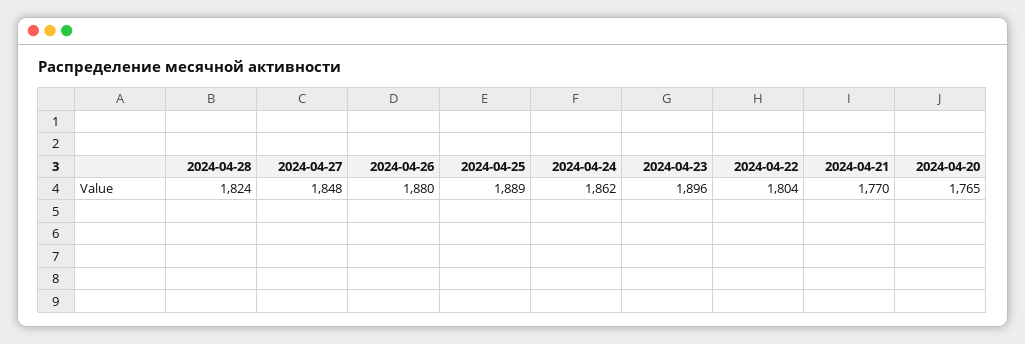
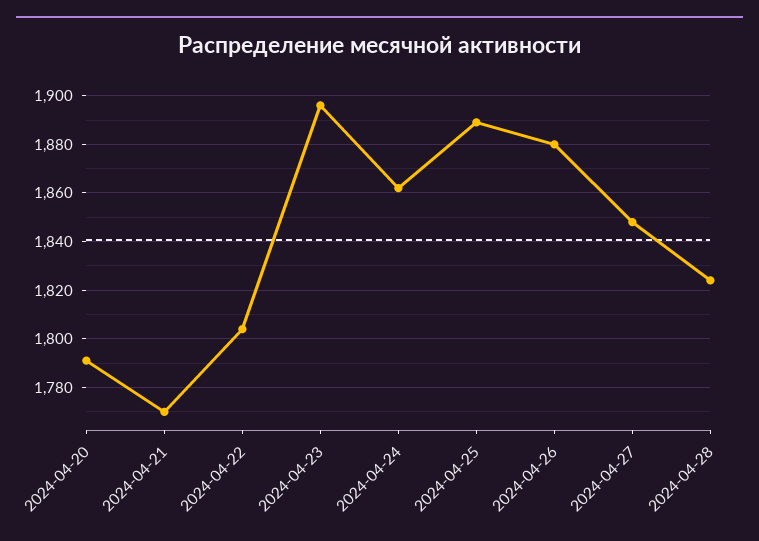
  {
    "2024-04-28": 1824,
    "2024-04-27": 1848,
    "2024-04-26": 1880,
    "2024-04-25": 1889,
    "2024-04-24": 1862,
    "2024-04-23": 1896,
    "2024-04-22": 1804,
    "2024-04-21": 1770,
-   "2024-04-20": 1765
+   "2024-04-20": 1790
  }

